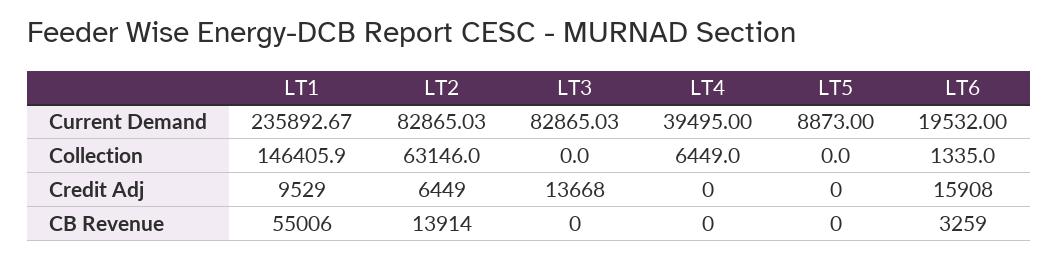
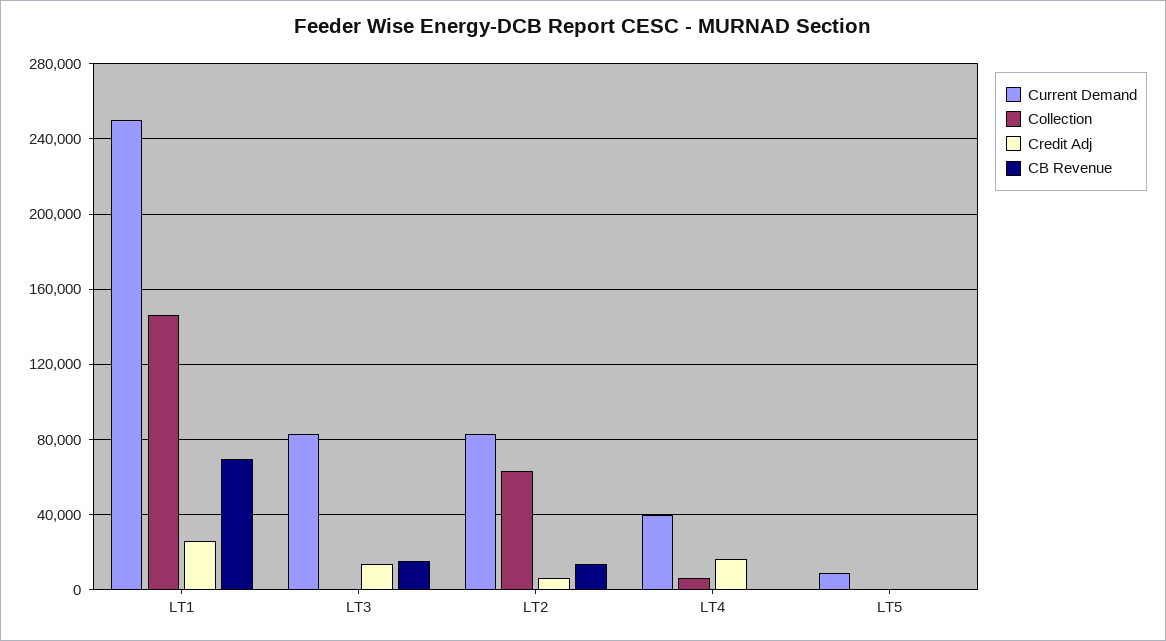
  {
    "Current Demand": {
-     "LT1": 235892.67,
+     "LT1": 250000,
      "LT2": 82865.03,
      "LT3": 82865.03,
      "LT4": 39495,
-     "LT5": 8873,
+     "LT5": 8873
-     "LT6": 19532
    },
    "Collection": {
      "LT1": 146405.9,
      "LT2": 63146,
      "LT3": 0,
      "LT4": 6449,
-     "LT5": 0,
+     "LT5": 0
-     "LT6": 1335
    },
    "Credit Adj": {
-     "LT1": 9529,
+     "LT1": 25000,
      "LT2": 6449,
      "LT3": 13668,
-     "LT4": 0,
+     "LT4": 15000,
-     "LT5": 0,
+     "LT5": 0
-     "LT6": 15908
    },
    "CB Revenue": {
-     "LT1": 55006,
+     "LT1": 70000,
      "LT2": 13914,
-     "LT3": 0,
+     "LT3": 15000,
      "LT4": 0,
-     "LT5": 0,
+     "LT5": 0
-     "LT6": 3259
    }
  }

